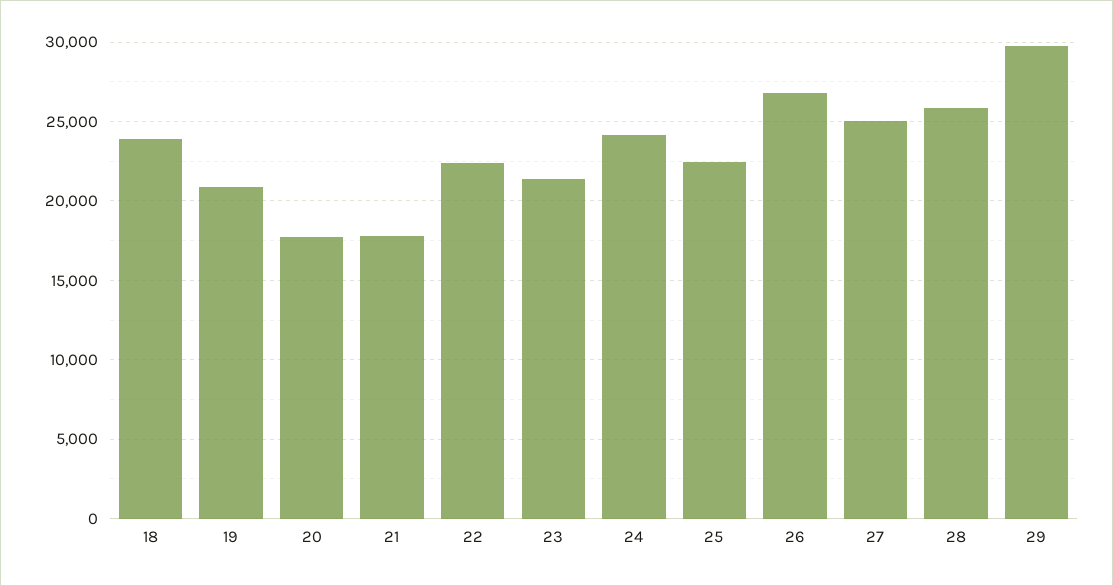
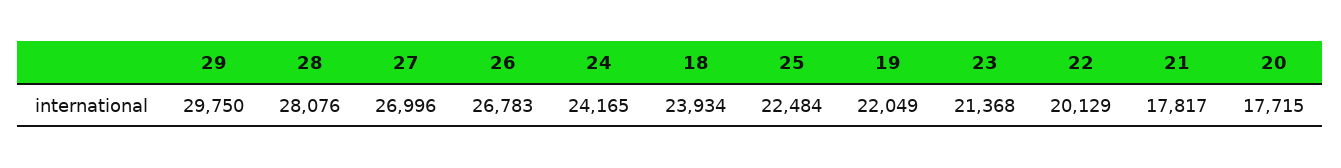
  {
    "18": 23934,
-   "19": 21000,
+   "19": 22049,
    "20": 17715,
    "21": 17817,
-   "22": 22500,
+   "22": 20129,
    "23": 21368,
    "24": 24165,
    "25": 22484,
    "26": 26783,
-   "27": 25000,
+   "27": 26996,
-   "28": 26000,
+   "28": 28076,
    "29": 29750
  }

